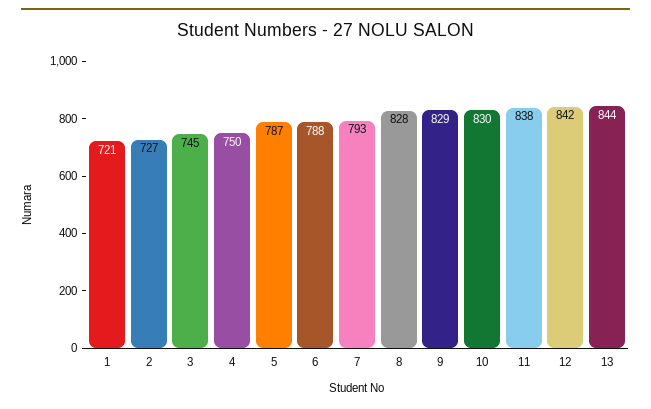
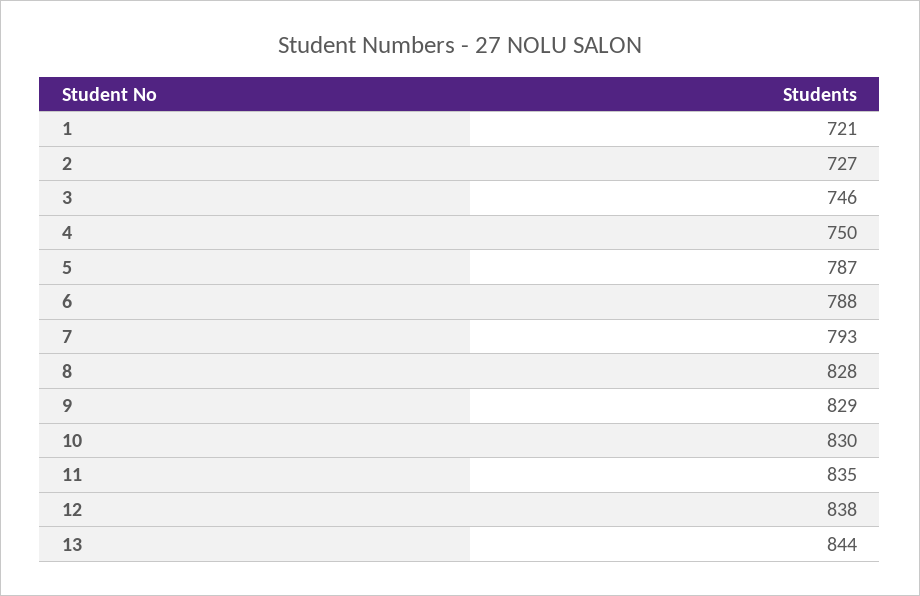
  {
    "1": 721,
    "2": 727,
-   "3": 745,
+   "3": 746,
    "4": 750,
    "5": 787,
    "6": 788,
    "7": 793,
    "8": 828,
    "9": 829,
    "10": 830,
-   "11": 838,
+   "11": 835,
-   "12": 842,
+   "12": 838,
    "13": 844
  }

